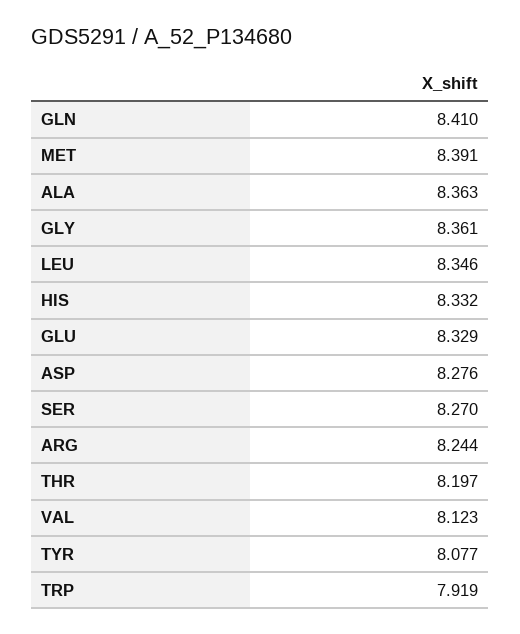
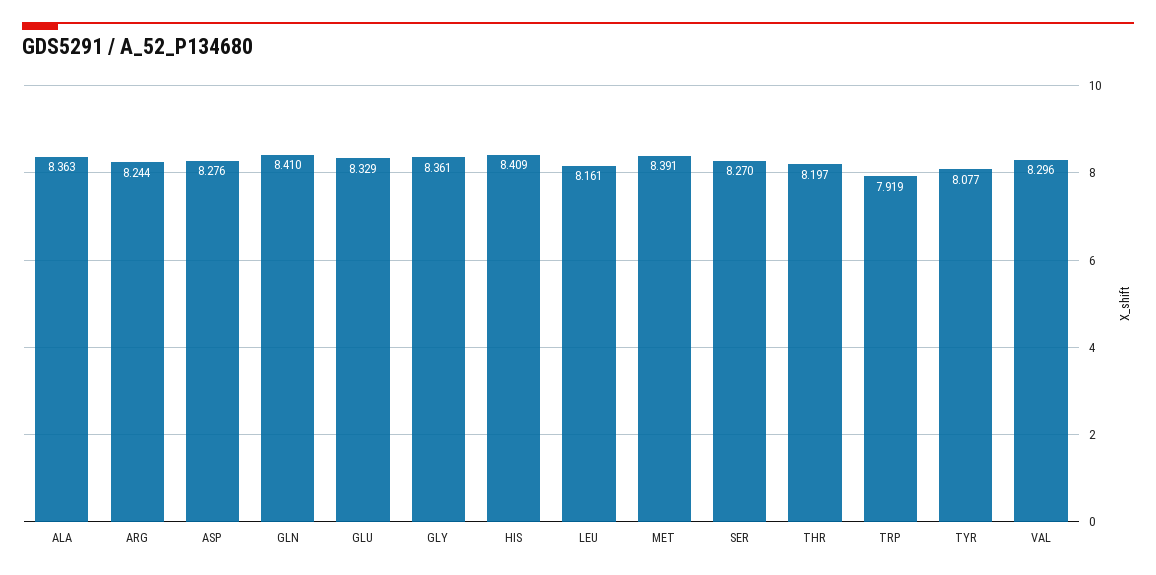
  {
    "GLN": 8.41,
    "MET": 8.391,
    "ALA": 8.363,
    "GLY": 8.361,
-   "LEU": 8.346,
+   "LEU": 8.161,
-   "HIS": 8.332,
+   "HIS": 8.409,
    "GLU": 8.329,
    "ASP": 8.276,
    "SER": 8.27,
    "ARG": 8.244,
    "THR": 8.197,
-   "VAL": 8.123,
+   "VAL": 8.296,
    "TYR": 8.077,
    "TRP": 7.919
  }

